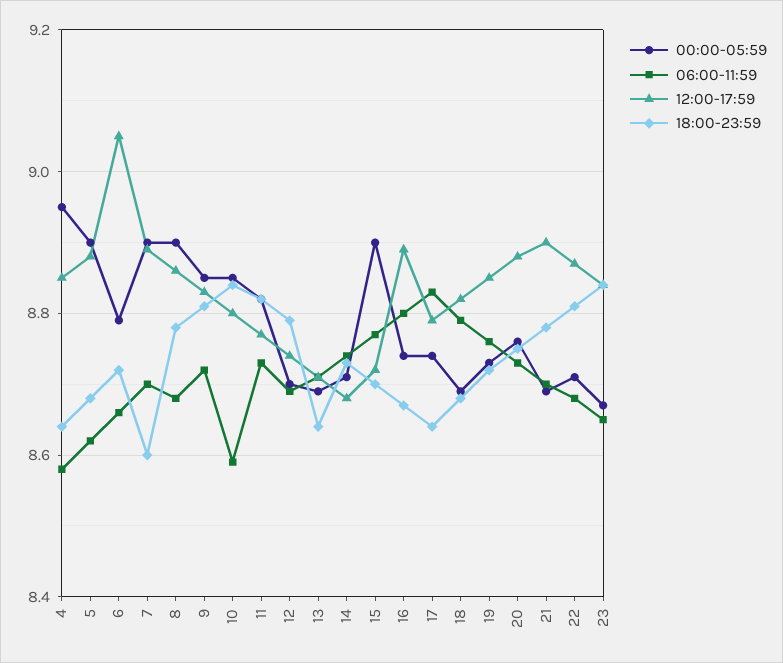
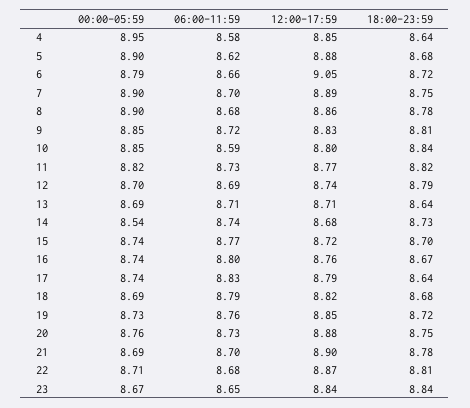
  {
    "00:00-05:59": {
      "4": 8.95,
      "5": 8.9,
      "6": 8.79,
      "7": 8.9,
      "8": 8.9,
      "9": 8.85,
      "10": 8.85,
      "11": 8.82,
      "12": 8.7,
      "13": 8.69,
-     "14": 8.7,
+     "14": 8.54,
-     "15": 8.9,
+     "15": 8.74,
      "16": 8.74,
      "17": 8.74,
      "18": 8.69,
      "19": 8.73,
      "20": 8.76,
      "21": 8.69,
      "22": 8.71,
      "23": 8.67
    },
    "06:00-11:59": {
      "4": 8.58,
      "5": 8.62,
      "6": 8.66,
      "7": 8.7,
      "8": 8.68,
      "9": 8.72,
      "10": 8.59,
      "11": 8.73,
      "12": 8.69,
      "13": 8.71,
      "14": 8.74,
      "15": 8.77,
      "16": 8.8,
      "17": 8.83,
      "18": 8.79,
      "19": 8.76,
      "20": 8.73,
      "21": 8.7,
      "22": 8.68,
      "23": 8.65
    },
    "12:00-17:59": {
      "4": 8.85,
      "5": 8.88,
      "6": 9.05,
      "7": 8.89,
      "8": 8.86,
      "9": 8.83,
      "10": 8.8,
      "11": 8.77,
      "12": 8.74,
      "13": 8.71,
      "14": 8.68,
      "15": 8.72,
-     "16": 8.9,
+     "16": 8.76,
      "17": 8.79,
      "18": 8.82,
      "19": 8.85,
      "20": 8.88,
      "21": 8.9,
      "22": 8.87,
      "23": 8.84
    },
    "18:00-23:59": {
      "4": 8.64,
      "5": 8.68,
      "6": 8.72,
-     "7": 8.6,
+     "7": 8.75,
      "8": 8.78,
      "9": 8.81,
      "10": 8.84,
      "11": 8.82,
      "12": 8.79,
      "13": 8.64,
      "14": 8.73,
      "15": 8.7,
      "16": 8.67,
      "17": 8.64,
      "18": 8.68,
      "19": 8.72,
      "20": 8.75,
      "21": 8.78,
      "22": 8.81,
      "23": 8.84
    }
  }

